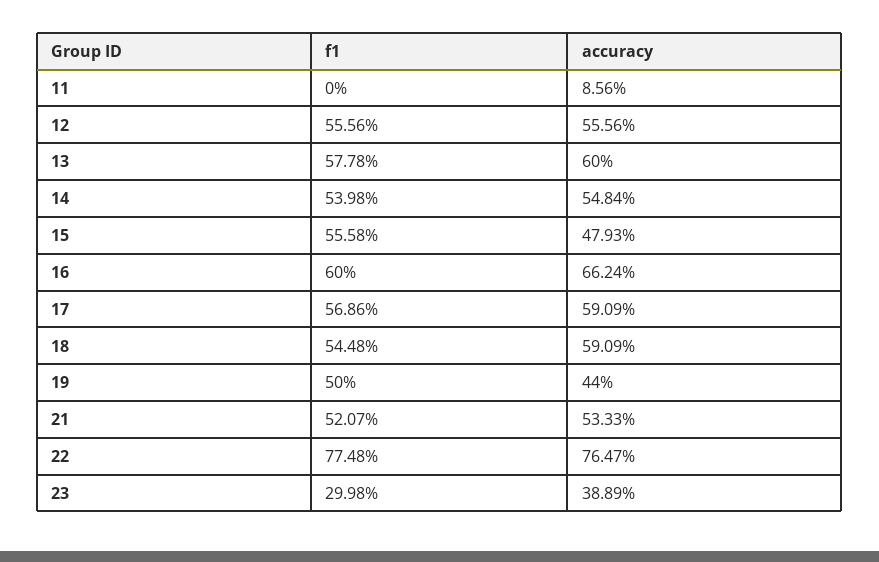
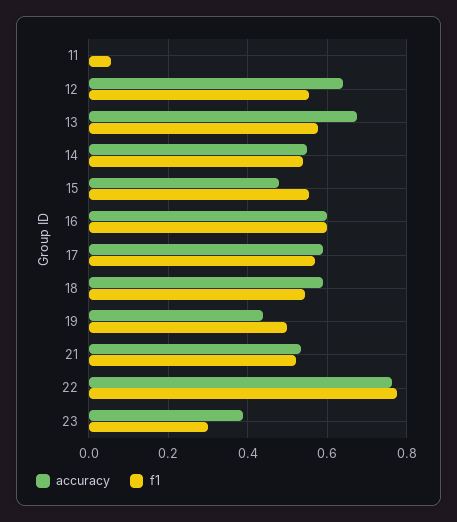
  {
    "f1": {
-     "11": 0,
+     "11": 0.06,
      "12": 0.5556,
      "13": 0.5778,
      "14": 0.5398,
      "15": 0.5558,
      "16": 0.6,
      "17": 0.5686,
      "18": 0.5448,
      "19": 0.5,
      "21": 0.5207,
      "22": 0.7748,
      "23": 0.2998
    },
    "accuracy": {
-     "11": 0.0856,
+     "11": 0,
-     "12": 0.5556,
+     "12": 0.64,
-     "13": 0.6,
+     "13": 0.68,
      "14": 0.5484,
      "15": 0.4793,
-     "16": 0.6624,
+     "16": 0.6,
      "17": 0.5909,
      "18": 0.5909,
      "19": 0.44,
      "21": 0.5333,
      "22": 0.7647,
      "23": 0.3889
    }
  }

